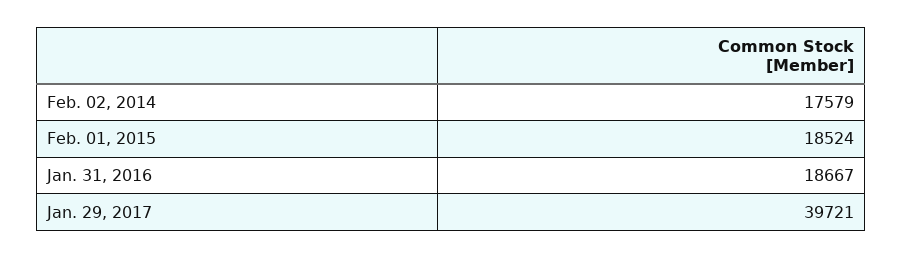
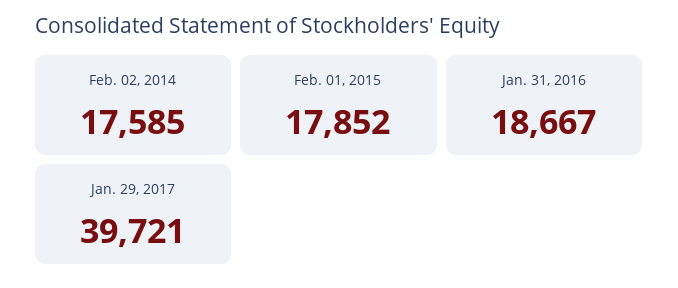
  {
-   "Feb. 02, 2014": 17579,
+   "Feb. 02, 2014": 17585,
-   "Feb. 01, 2015": 18524,
+   "Feb. 01, 2015": 17852,
    "Jan. 31, 2016": 18667,
    "Jan. 29, 2017": 39721
  }

